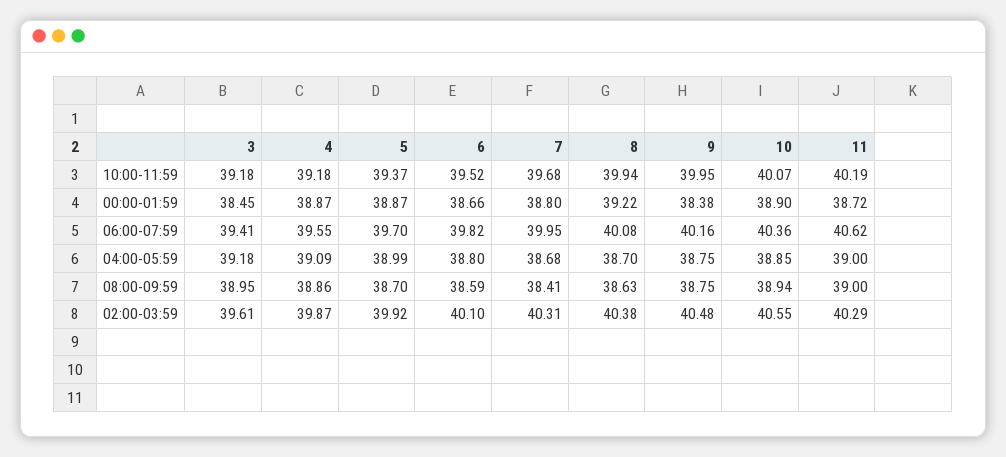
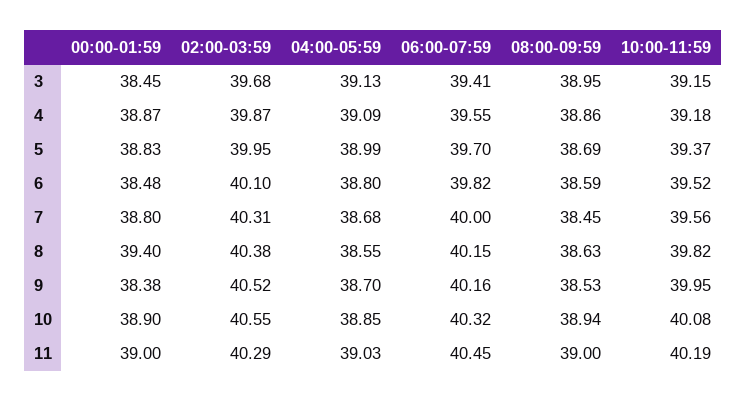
  {
    "3": {
-     "10:00-11:59": 39.18,
+     "10:00-11:59": 39.15,
      "00:00-01:59": 38.45,
      "06:00-07:59": 39.41,
-     "04:00-05:59": 39.18,
+     "04:00-05:59": 39.13,
      "08:00-09:59": 38.95,
-     "02:00-03:59": 39.61
+     "02:00-03:59": 39.68
    },
    "4": {
      "10:00-11:59": 39.18,
      "00:00-01:59": 38.87,
      "06:00-07:59": 39.55,
      "04:00-05:59": 39.09,
      "08:00-09:59": 38.86,
      "02:00-03:59": 39.87
    },
    "5": {
      "10:00-11:59": 39.37,
-     "00:00-01:59": 38.87,
+     "00:00-01:59": 38.83,
      "06:00-07:59": 39.7,
      "04:00-05:59": 38.99,
-     "08:00-09:59": 38.7,
+     "08:00-09:59": 38.69,
-     "02:00-03:59": 39.92
+     "02:00-03:59": 39.95
    },
    "6": {
      "10:00-11:59": 39.52,
-     "00:00-01:59": 38.66,
+     "00:00-01:59": 38.48,
      "06:00-07:59": 39.82,
      "04:00-05:59": 38.8,
      "08:00-09:59": 38.59,
      "02:00-03:59": 40.1
    },
    "7": {
-     "10:00-11:59": 39.68,
+     "10:00-11:59": 39.56,
      "00:00-01:59": 38.8,
-     "06:00-07:59": 39.95,
+     "06:00-07:59": 40,
      "04:00-05:59": 38.68,
-     "08:00-09:59": 38.41,
+     "08:00-09:59": 38.45,
      "02:00-03:59": 40.31
    },
    "8": {
-     "10:00-11:59": 39.94,
+     "10:00-11:59": 39.82,
-     "00:00-01:59": 39.22,
+     "00:00-01:59": 39.4,
-     "06:00-07:59": 40.08,
+     "06:00-07:59": 40.15,
-     "04:00-05:59": 38.7,
+     "04:00-05:59": 38.55,
      "08:00-09:59": 38.63,
      "02:00-03:59": 40.38
    },
    "9": {
      "10:00-11:59": 39.95,
      "00:00-01:59": 38.38,
      "06:00-07:59": 40.16,
-     "04:00-05:59": 38.75,
+     "04:00-05:59": 38.7,
-     "08:00-09:59": 38.75,
+     "08:00-09:59": 38.53,
-     "02:00-03:59": 40.48
+     "02:00-03:59": 40.52
    },
    "10": {
-     "10:00-11:59": 40.07,
+     "10:00-11:59": 40.08,
      "00:00-01:59": 38.9,
-     "06:00-07:59": 40.36,
+     "06:00-07:59": 40.32,
      "04:00-05:59": 38.85,
      "08:00-09:59": 38.94,
      "02:00-03:59": 40.55
    },
    "11": {
      "10:00-11:59": 40.19,
-     "00:00-01:59": 38.72,
+     "00:00-01:59": 39,
-     "06:00-07:59": 40.62,
+     "06:00-07:59": 40.45,
-     "04:00-05:59": 39,
+     "04:00-05:59": 39.03,
      "08:00-09:59": 39,
      "02:00-03:59": 40.29
    }
  }

